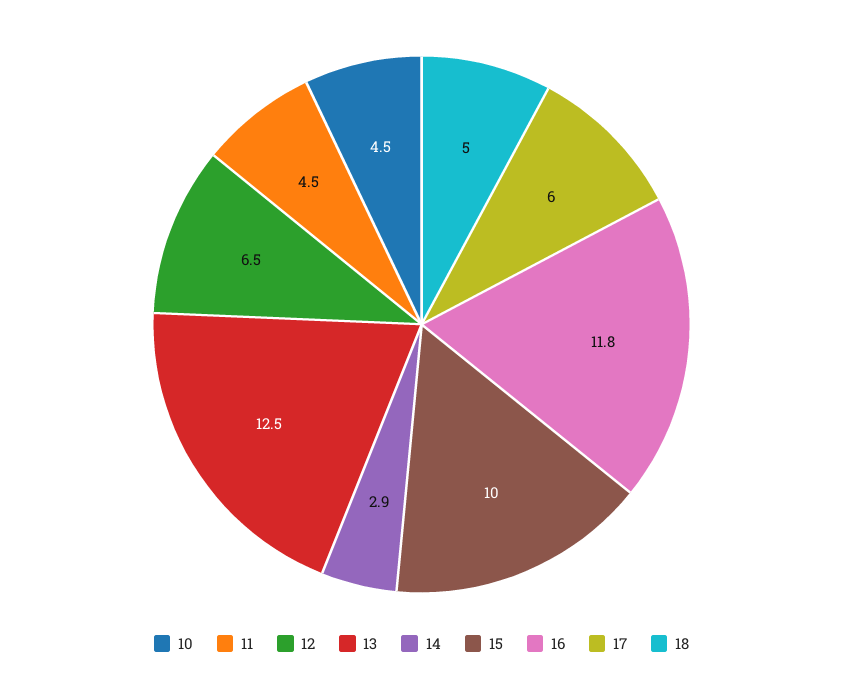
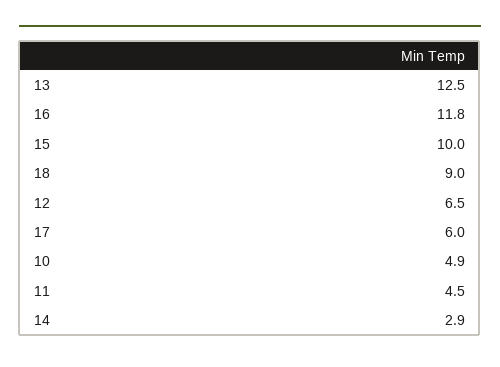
  {
-   "10": 4.5,
+   "10": 4.9,
    "11": 4.5,
    "12": 6.5,
    "13": 12.5,
    "14": 2.9,
    "15": 10,
    "16": 11.8,
    "17": 6,
-   "18": 5
+   "18": 9
  }

